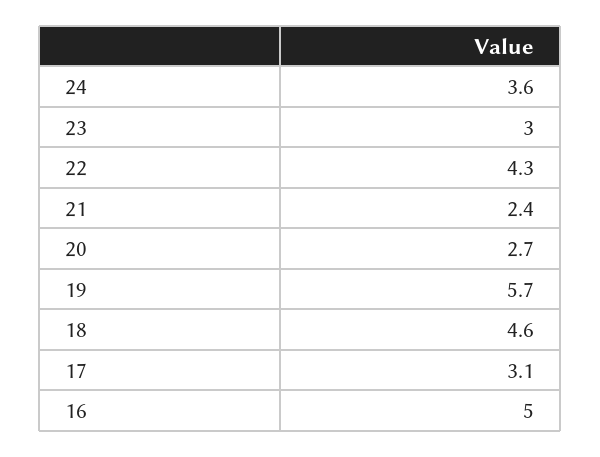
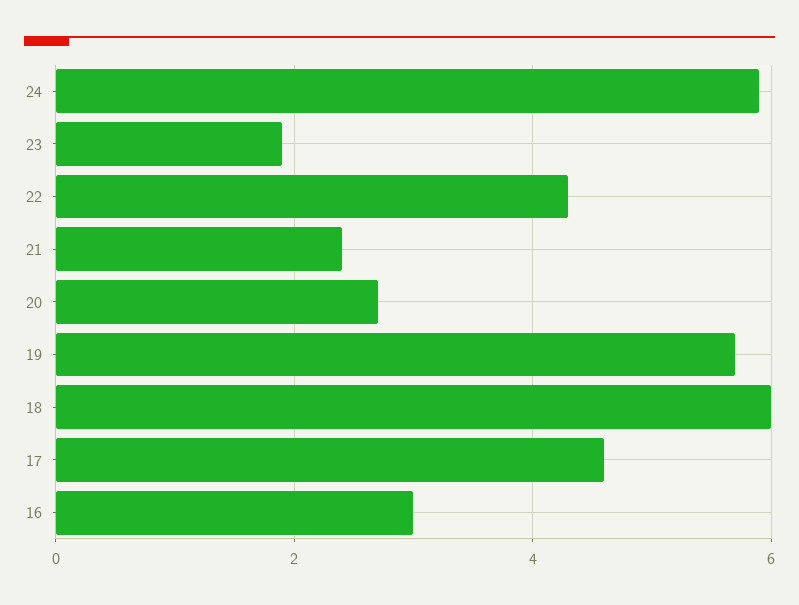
  {
-   "24": 3.6,
+   "24": 6,
-   "23": 3,
+   "23": 2,
    "22": 4.3,
    "21": 2.4,
    "20": 2.7,
    "19": 5.7,
-   "18": 4.6,
+   "18": 6,
-   "17": 3.1,
+   "17": 4.5,
-   "16": 5
+   "16": 3
  }

